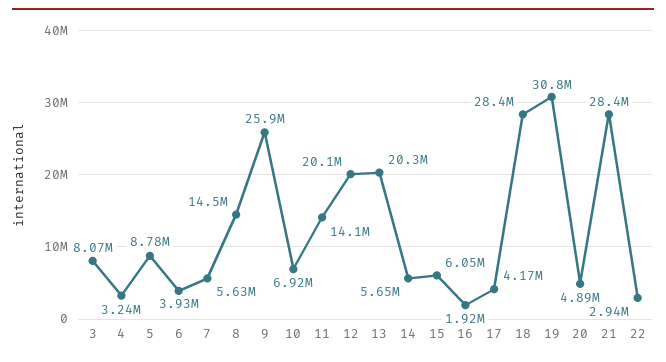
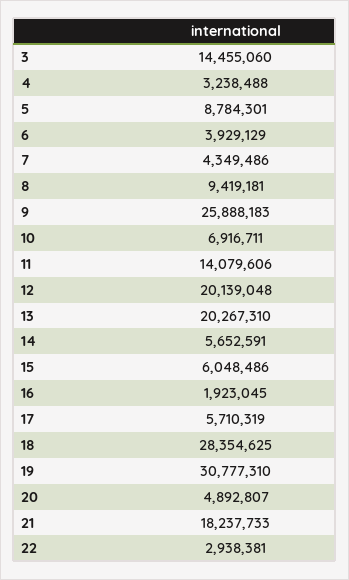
  {
-   "3": 8070000,
+   "3": 14455060,
    "4": 3238488,
    "5": 8784301,
    "6": 3929129,
-   "7": 5630000,
+   "7": 4349486,
-   "8": 14500000,
+   "8": 9419181,
    "9": 25888183,
    "10": 6916711,
    "11": 14079606,
    "12": 20139048,
    "13": 20267310,
    "14": 5652591,
    "15": 6048486,
    "16": 1923045,
-   "17": 4170000,
+   "17": 5710319,
    "18": 28354625,
    "19": 30777310,
    "20": 4892807,
-   "21": 28400000,
+   "21": 18237733,
    "22": 2938381
  }

